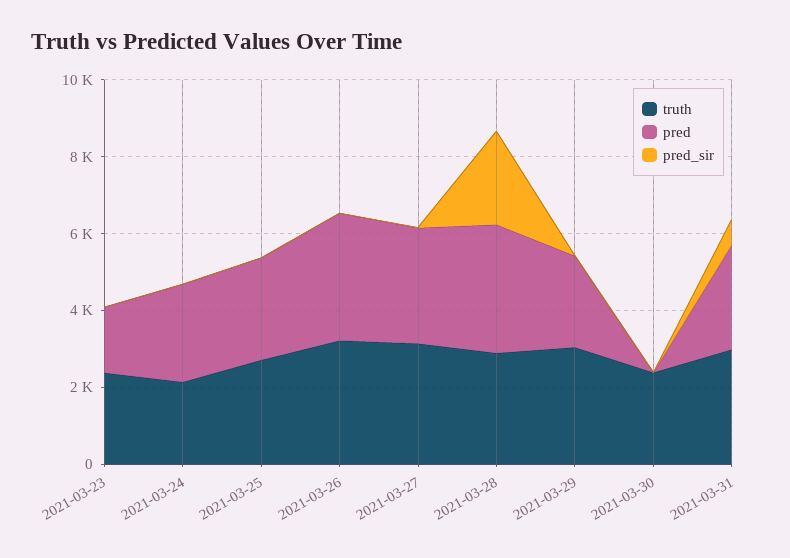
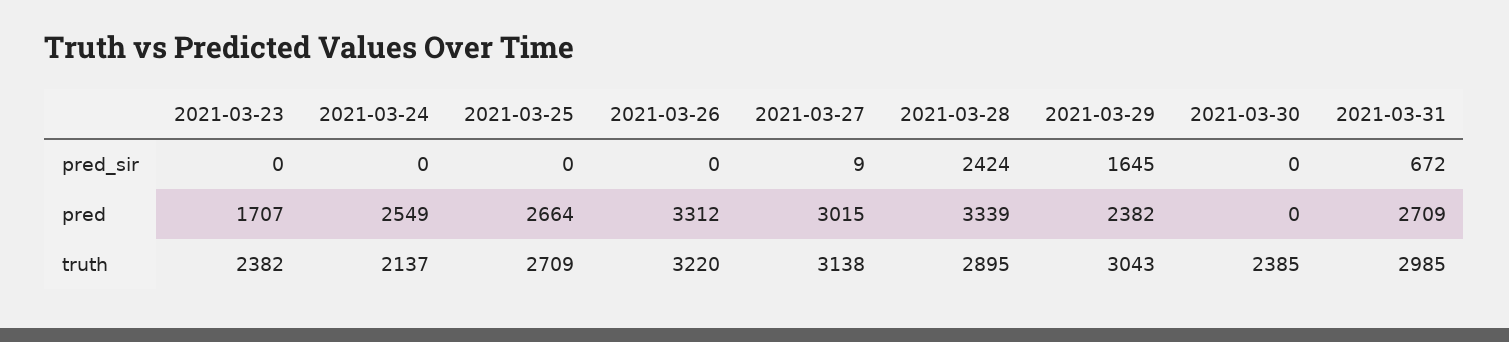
  {
    "truth": {
      "2021-03-23": 2382,
      "2021-03-24": 2137,
      "2021-03-25": 2709,
      "2021-03-26": 3220,
      "2021-03-27": 3138,
      "2021-03-28": 2895,
      "2021-03-29": 3043,
      "2021-03-30": 2385,
      "2021-03-31": 2985
    },
    "pred": {
      "2021-03-23": 1707,
      "2021-03-24": 2549,
      "2021-03-25": 2664,
      "2021-03-26": 3312,
      "2021-03-27": 3015,
      "2021-03-28": 3339,
      "2021-03-29": 2382,
      "2021-03-30": 0,
      "2021-03-31": 2709
    },
    "pred_sir": {
      "2021-03-23": 0,
      "2021-03-24": 0,
      "2021-03-25": 0,
      "2021-03-26": 0,
      "2021-03-27": 9,
      "2021-03-28": 2424,
-     "2021-03-29": 0,
+     "2021-03-29": 1645,
      "2021-03-30": 0,
      "2021-03-31": 672
    }
  }

